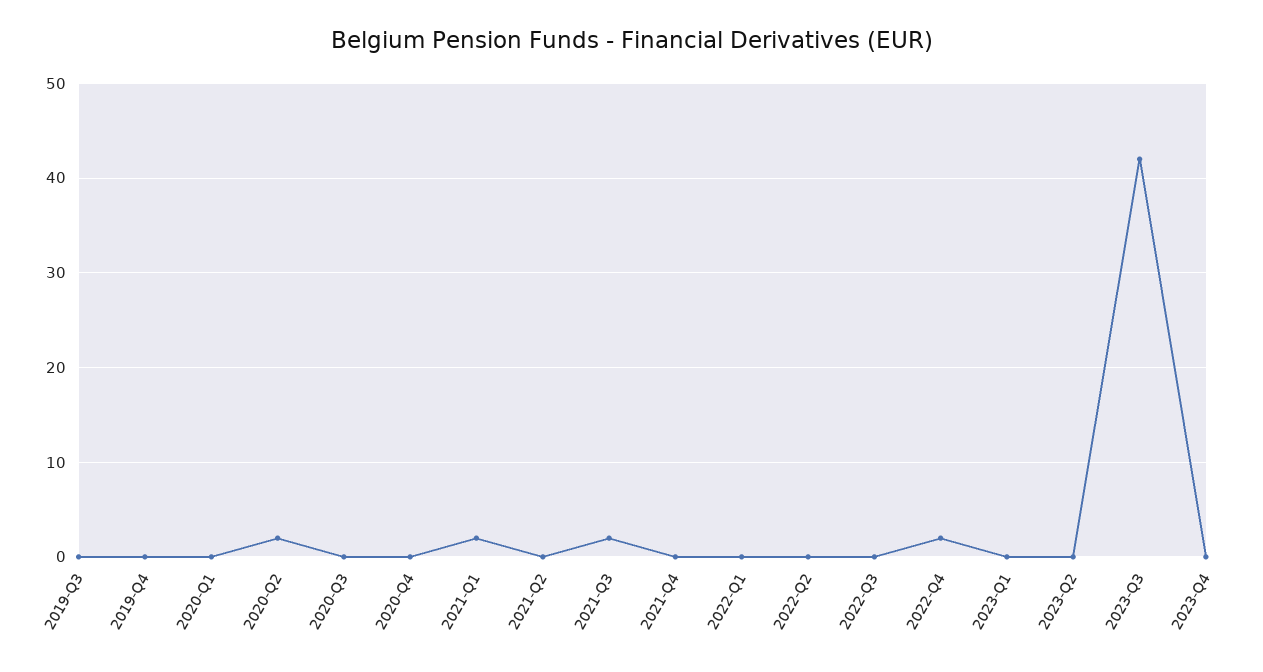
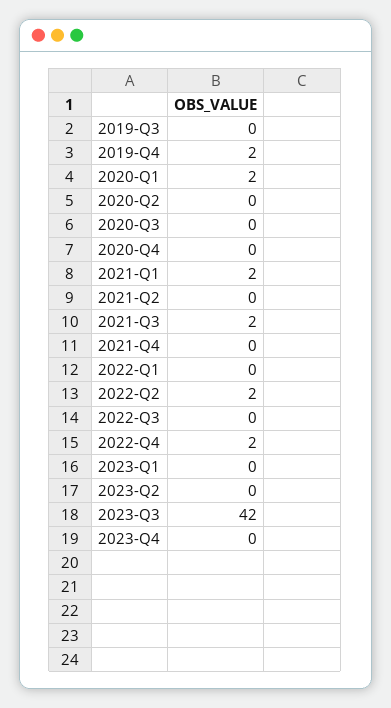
  {
    "2019-Q3": 0,
-   "2019-Q4": 0,
+   "2019-Q4": 2,
-   "2020-Q1": 0,
+   "2020-Q1": 2,
-   "2020-Q2": 2,
+   "2020-Q2": 0,
    "2020-Q3": 0,
    "2020-Q4": 0,
    "2021-Q1": 2,
    "2021-Q2": 0,
    "2021-Q3": 2,
    "2021-Q4": 0,
    "2022-Q1": 0,
-   "2022-Q2": 0,
+   "2022-Q2": 2,
    "2022-Q3": 0,
    "2022-Q4": 2,
    "2023-Q1": 0,
    "2023-Q2": 0,
    "2023-Q3": 42,
    "2023-Q4": 0
  }

